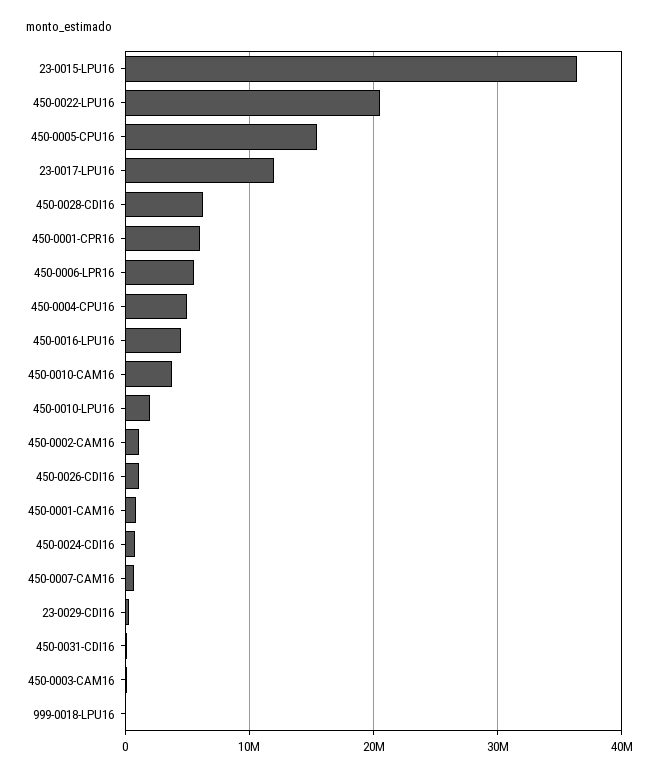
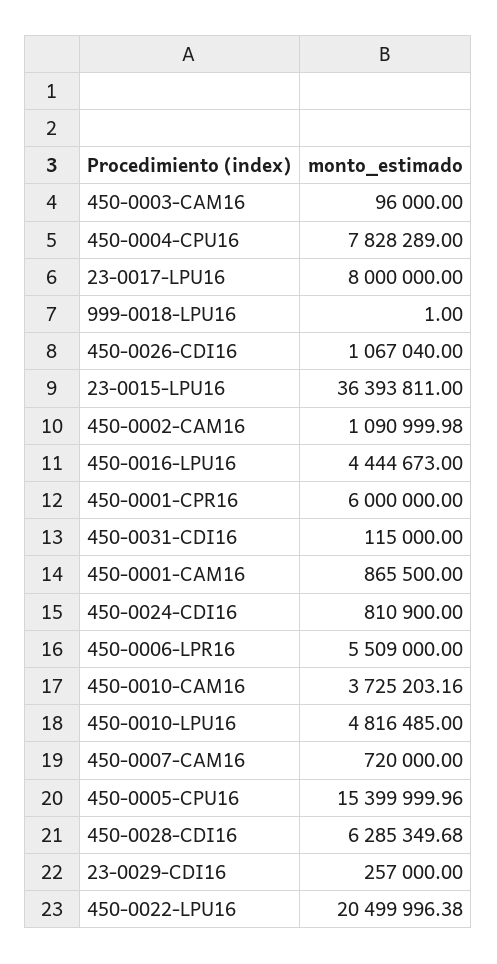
  {
    "23-0015-LPU16": 36393811,
    "450-0022-LPU16": 20499996.38,
    "450-0005-CPU16": 15399999.96,
-   "23-0017-LPU16": 12000000,
+   "23-0017-LPU16": 8000000,
    "450-0028-CDI16": 6285349.68,
    "450-0001-CPR16": 6000000,
    "450-0006-LPR16": 5509000,
-   "450-0004-CPU16": 5000000,
+   "450-0004-CPU16": 7828289,
    "450-0016-LPU16": 4444673,
    "450-0010-CAM16": 3725203.16,
-   "450-0010-LPU16": 2000000,
+   "450-0010-LPU16": 4816485,
    "450-0002-CAM16": 1090999.98,
    "450-0026-CDI16": 1067040,
    "450-0001-CAM16": 865500,
    "450-0024-CDI16": 810900,
    "450-0007-CAM16": 720000,
    "23-0029-CDI16": 257000,
    "450-0031-CDI16": 115000,
    "450-0003-CAM16": 96000,
    "999-0018-LPU16": 1
  }

